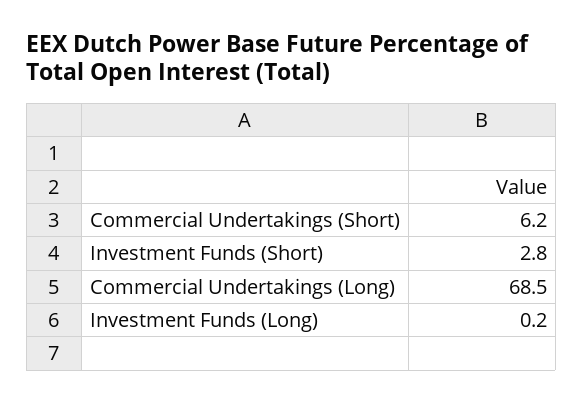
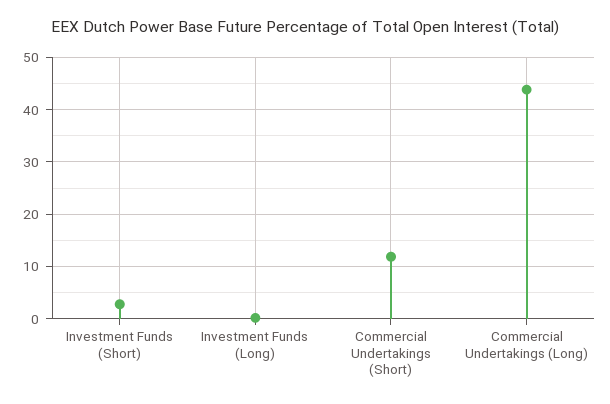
  {
-   "Commercial Undertakings (Short)": 6.2,
+   "Commercial Undertakings (Short)": 12,
    "Investment Funds (Short)": 2.8,
-   "Commercial Undertakings (Long)": 68.5,
+   "Commercial Undertakings (Long)": 44,
    "Investment Funds (Long)": 0.2
  }

